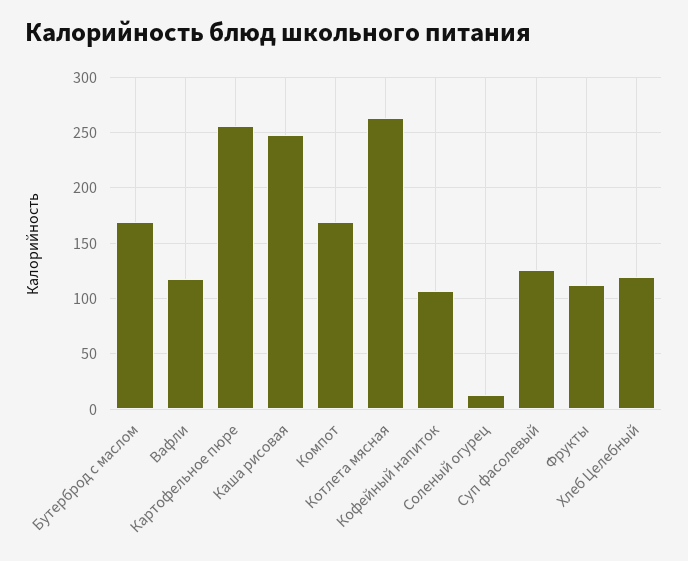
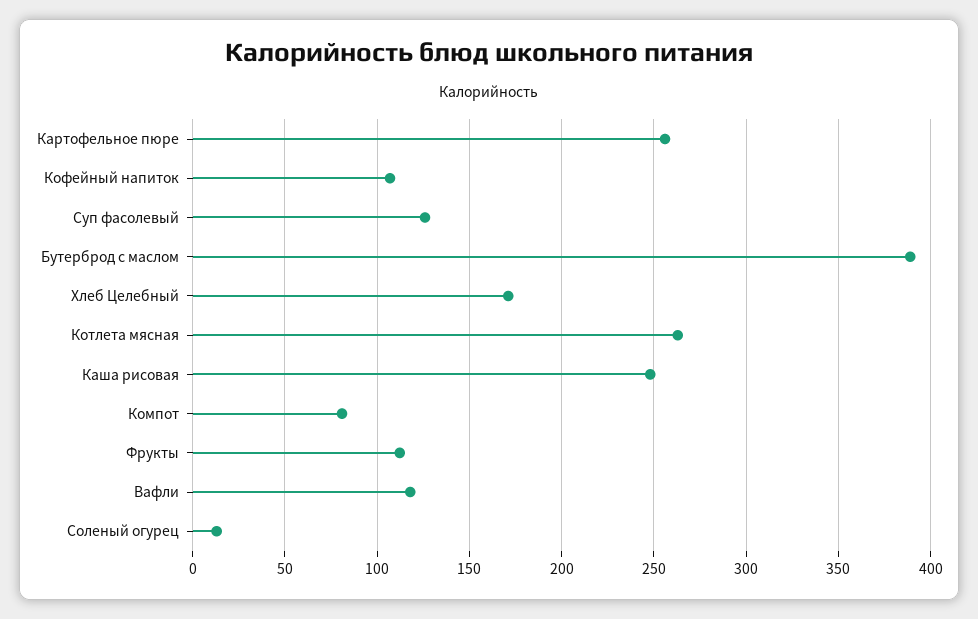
  {
-   "Бутерброд с маслом": 170,
+   "Бутерброд с маслом": 390,
    "Вафли": 120,
    "Картофельное пюре": 255,
    "Каша рисовая": 250,
-   "Компот": 170,
+   "Компот": 80,
    "Котлета мясная": 265,
    "Кофейный напиток": 105,
    "Соленый огурец": 15,
    "Суп фасолевый": 125,
    "Фрукты": 110,
-   "Хлеб Целебный": 120
+   "Хлеб Целебный": 170
  }

